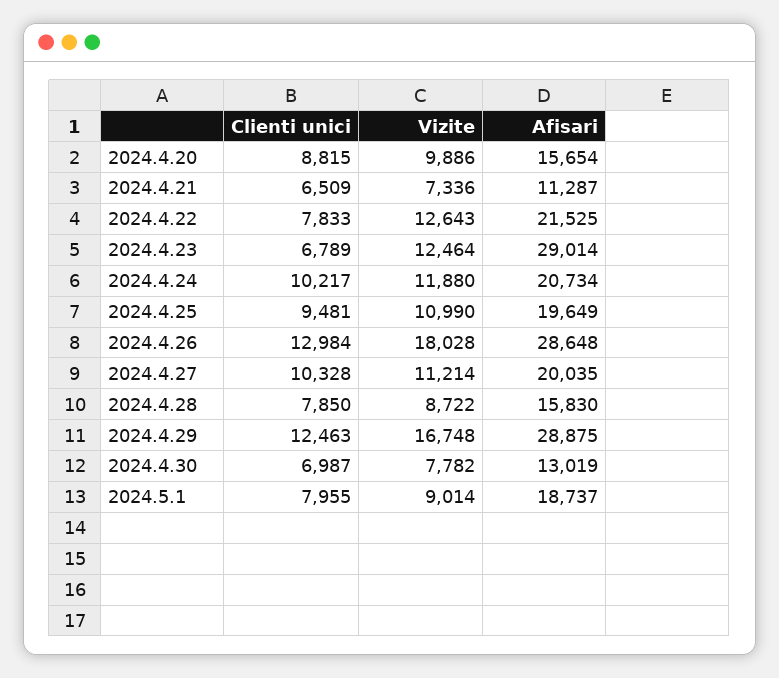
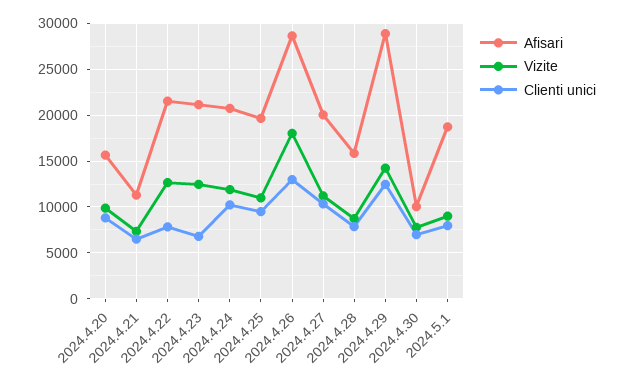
  {
    "Clienti unici": {
      "2024.4.20": 8815,
      "2024.4.21": 6509,
      "2024.4.22": 7833,
      "2024.4.23": 6789,
      "2024.4.24": 10217,
      "2024.4.25": 9481,
      "2024.4.26": 12984,
      "2024.4.27": 10328,
      "2024.4.28": 7850,
      "2024.4.29": 12463,
      "2024.4.30": 6987,
      "2024.5.1": 7955
    },
    "Vizite": {
      "2024.4.20": 9886,
      "2024.4.21": 7336,
      "2024.4.22": 12643,
      "2024.4.23": 12464,
      "2024.4.24": 11880,
      "2024.4.25": 10990,
      "2024.4.26": 18028,
      "2024.4.27": 11214,
      "2024.4.28": 8722,
-     "2024.4.29": 16748,
+     "2024.4.29": 14000,
      "2024.4.30": 7782,
      "2024.5.1": 9014
    },
    "Afisari": {
      "2024.4.20": 15654,
      "2024.4.21": 11287,
      "2024.4.22": 21525,
-     "2024.4.23": 29014,
+     "2024.4.23": 21000,
      "2024.4.24": 20734,
      "2024.4.25": 19649,
      "2024.4.26": 28648,
      "2024.4.27": 20035,
      "2024.4.28": 15830,
      "2024.4.29": 28875,
-     "2024.4.30": 13019,
+     "2024.4.30": 10000,
      "2024.5.1": 18737
    }
  }

